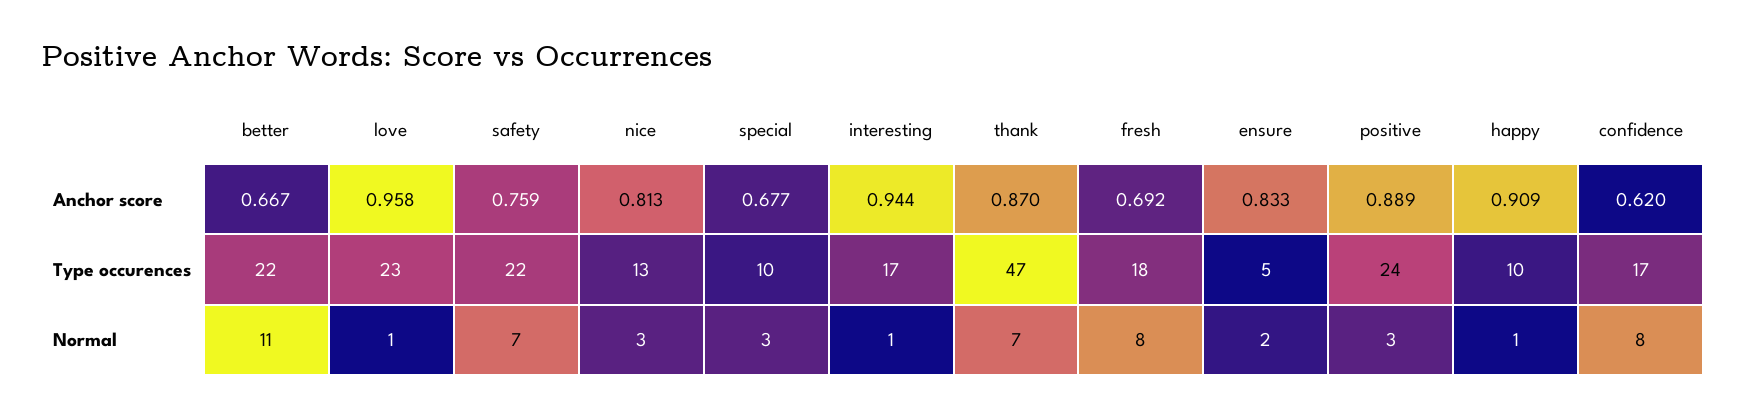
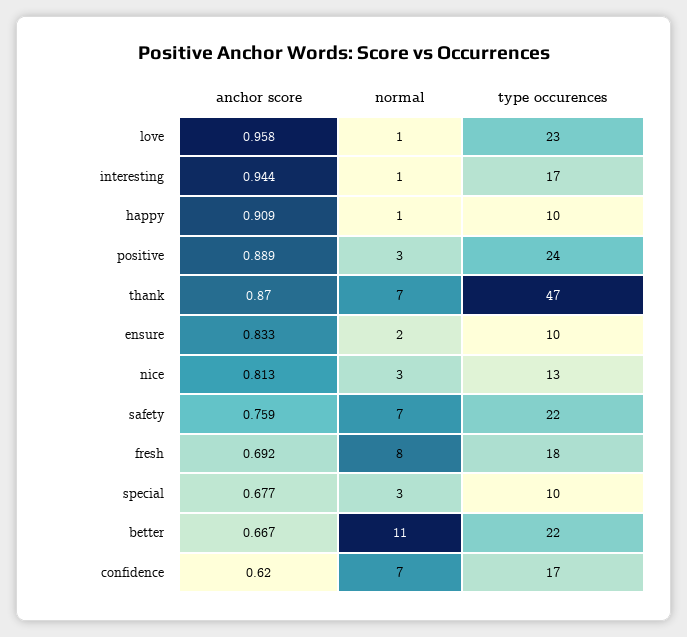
  {
    "better": {
      "Anchor score": 0.667,
      "Type occurences": 22,
      "Normal": 11
    },
    "love": {
      "Anchor score": 0.958,
      "Type occurences": 23,
      "Normal": 1
    },
    "safety": {
      "Anchor score": 0.759,
      "Type occurences": 22,
      "Normal": 7
    },
    "nice": {
      "Anchor score": 0.813,
      "Type occurences": 13,
      "Normal": 3
    },
    "special": {
      "Anchor score": 0.677,
      "Type occurences": 10,
      "Normal": 3
    },
    "interesting": {
      "Anchor score": 0.944,
      "Type occurences": 17,
      "Normal": 1
    },
    "thank": {
      "Anchor score": 0.87,
      "Type occurences": 47,
      "Normal": 7
    },
    "fresh": {
      "Anchor score": 0.692,
      "Type occurences": 18,
      "Normal": 8
    },
    "ensure": {
      "Anchor score": 0.833,
-     "Type occurences": 5,
+     "Type occurences": 10,
      "Normal": 2
    },
    "positive": {
      "Anchor score": 0.889,
      "Type occurences": 24,
      "Normal": 3
    },
    "happy": {
      "Anchor score": 0.909,
      "Type occurences": 10,
      "Normal": 1
    },
    "confidence": {
      "Anchor score": 0.62,
      "Type occurences": 17,
-     "Normal": 8
+     "Normal": 7
    }
  }

